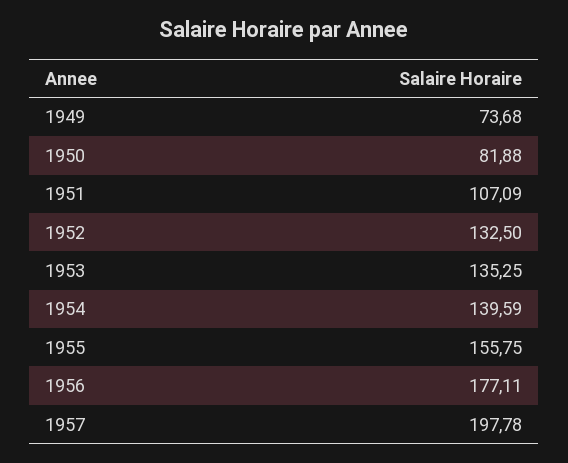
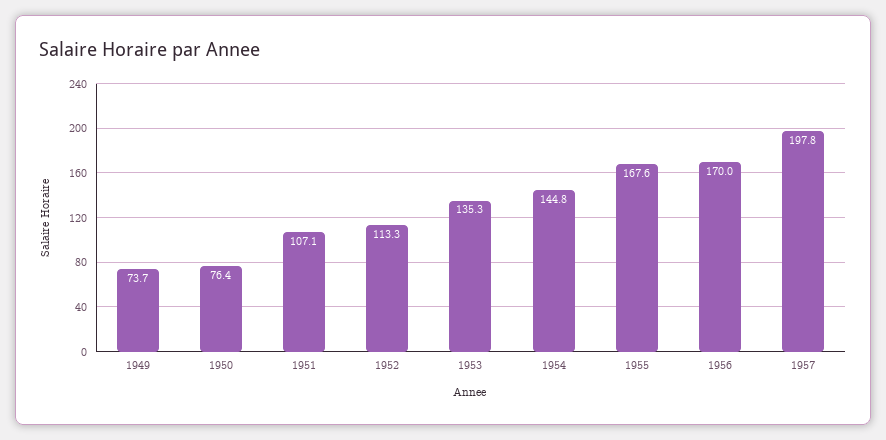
  {
    "1949": 73.68,
-   "1950": 81.88,
+   "1950": 76.4,
    "1951": 107.09,
-   "1952": 132.5,
+   "1952": 113.3,
    "1953": 135.25,
-   "1954": 139.59,
+   "1954": 144.8,
-   "1955": 155.75,
+   "1955": 167.6,
-   "1956": 177.11,
+   "1956": 170,
    "1957": 197.78
  }

